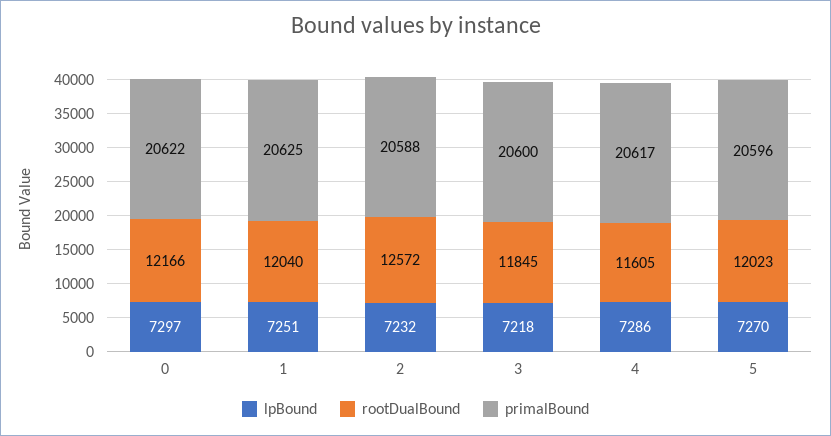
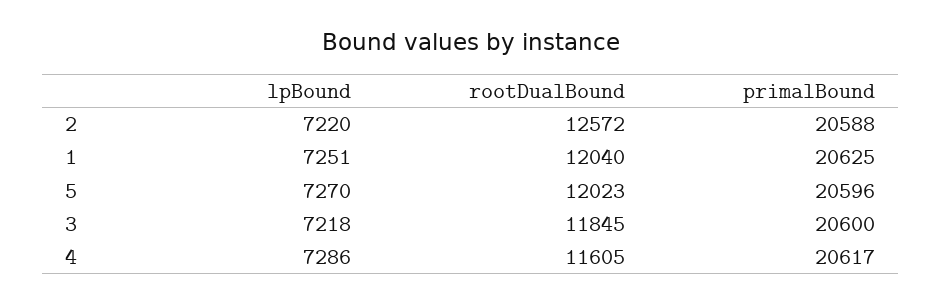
  {
    "lpBound": {
-     "0": 7297,
      "1": 7251,
-     "2": 7232,
+     "2": 7220,
      "3": 7218,
      "4": 7286,
      "5": 7270
    },
    "rootDualBound": {
-     "0": 12166,
      "1": 12040,
      "2": 12572,
      "3": 11845,
      "4": 11605,
      "5": 12023
    },
    "primalBound": {
-     "0": 20622,
      "1": 20625,
      "2": 20588,
      "3": 20600,
      "4": 20617,
      "5": 20596
    }
  }

